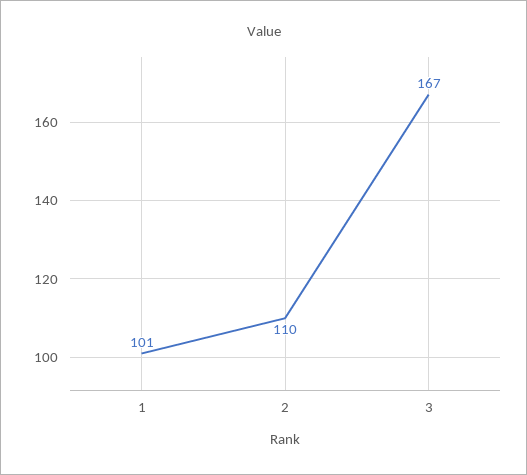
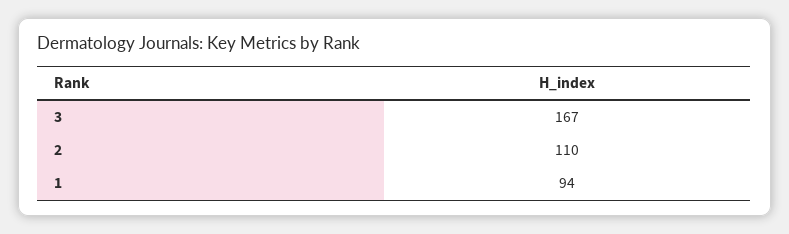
  {
-   "1": 101,
+   "1": 94,
    "2": 110,
    "3": 167
  }

